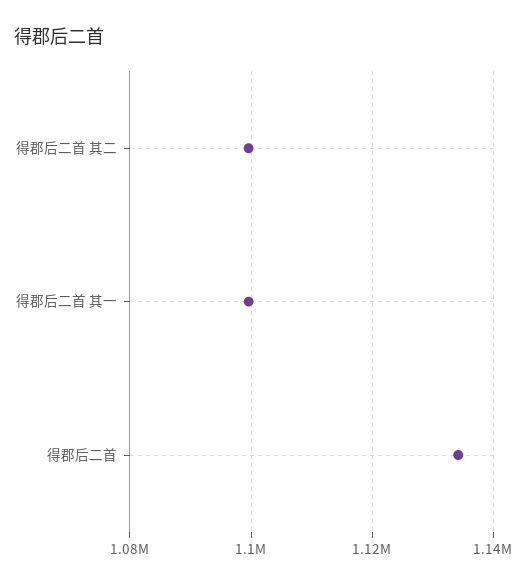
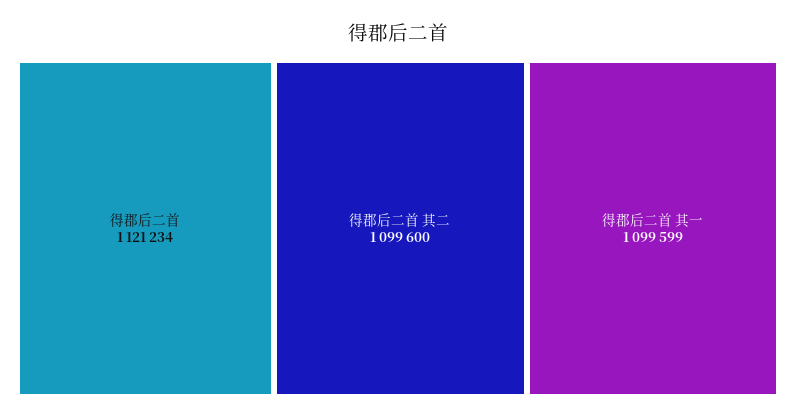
  {
    "得郡后二首 其二": 1099600,
    "得郡后二首 其一": 1099599,
-   "得郡后二首": 1134000
+   "得郡后二首": 1121234
  }

